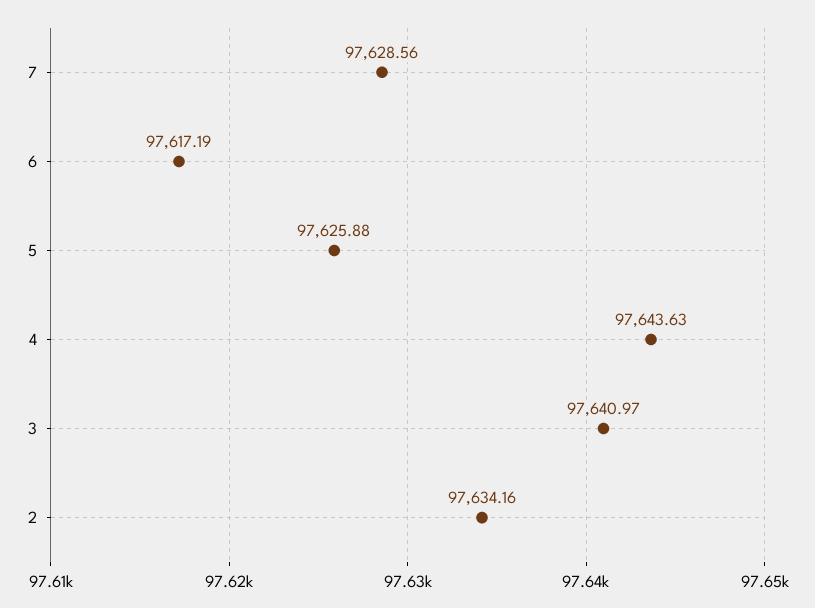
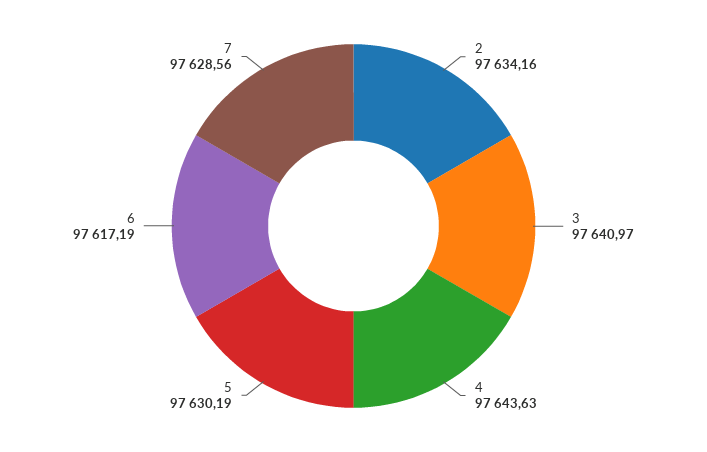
  {
    "7": 97628.56,
    "6": 97617.19,
-   "5": 97625.88,
+   "5": 97630.19,
    "4": 97643.63,
    "3": 97640.97,
    "2": 97634.16
  }

